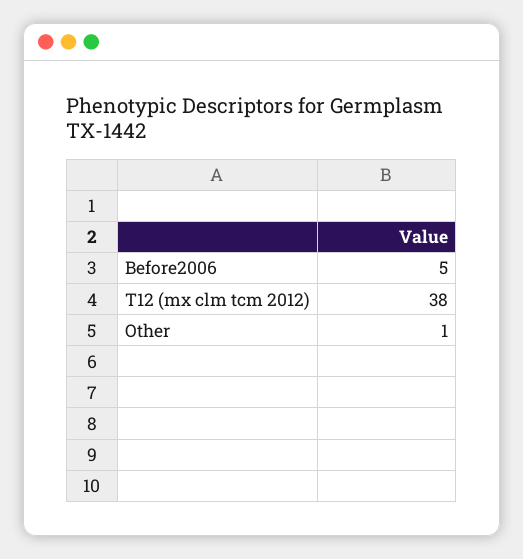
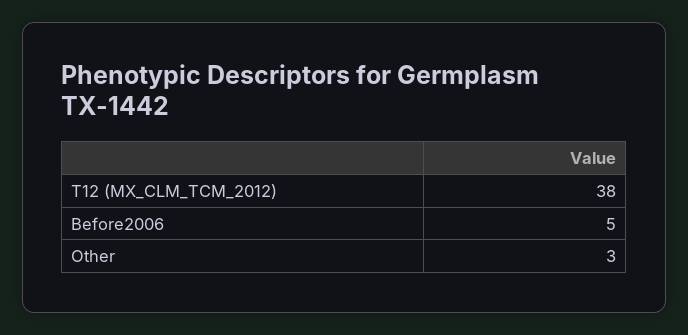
  {
    "Before2006": 5,
    "T12 (mx clm tcm 2012)": 38,
-   "Other": 1
+   "Other": 3
  }

